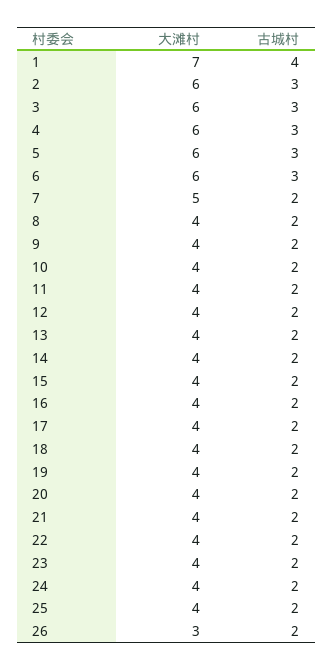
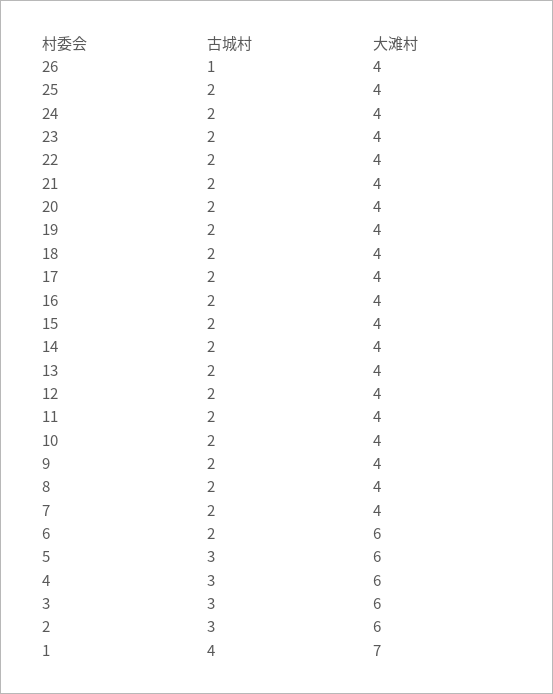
  {
    "大滩村": {
      "1": 7,
      "2": 6,
      "3": 6,
      "4": 6,
      "5": 6,
      "6": 6,
-     "7": 5,
+     "7": 4,
      "8": 4,
      "9": 4,
      "10": 4,
      "11": 4,
      "12": 4,
      "13": 4,
      "14": 4,
      "15": 4,
      "16": 4,
      "17": 4,
      "18": 4,
      "19": 4,
      "20": 4,
      "21": 4,
      "22": 4,
      "23": 4,
      "24": 4,
      "25": 4,
-     "26": 3
+     "26": 4
    },
    "古城村": {
      "1": 4,
      "2": 3,
      "3": 3,
      "4": 3,
      "5": 3,
-     "6": 3,
+     "6": 2,
      "7": 2,
      "8": 2,
      "9": 2,
      "10": 2,
      "11": 2,
      "12": 2,
      "13": 2,
      "14": 2,
      "15": 2,
      "16": 2,
      "17": 2,
      "18": 2,
      "19": 2,
      "20": 2,
      "21": 2,
      "22": 2,
      "23": 2,
      "24": 2,
      "25": 2,
-     "26": 2
+     "26": 1
    }
  }

